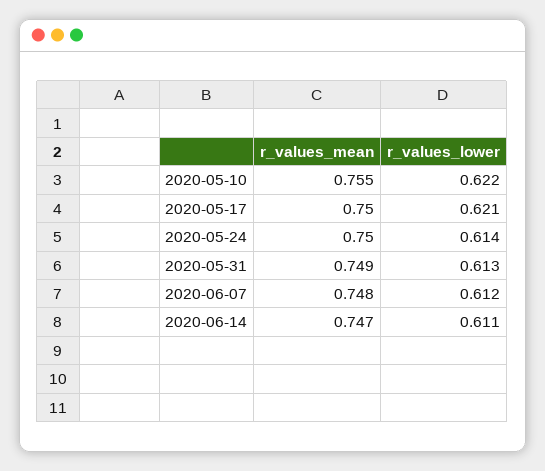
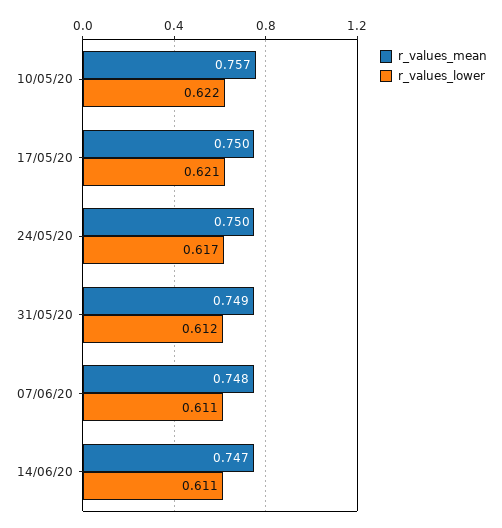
  {
    "r_values_mean": {
-     "2020-05-10": 0.755,
+     "2020-05-10": 0.757,
      "2020-05-17": 0.75,
      "2020-05-24": 0.75,
      "2020-05-31": 0.749,
      "2020-06-07": 0.748,
      "2020-06-14": 0.747
    },
    "r_values_lower": {
      "2020-05-10": 0.622,
      "2020-05-17": 0.621,
-     "2020-05-24": 0.614,
+     "2020-05-24": 0.617,
-     "2020-05-31": 0.613,
+     "2020-05-31": 0.612,
-     "2020-06-07": 0.612,
+     "2020-06-07": 0.611,
      "2020-06-14": 0.611
    }
  }

